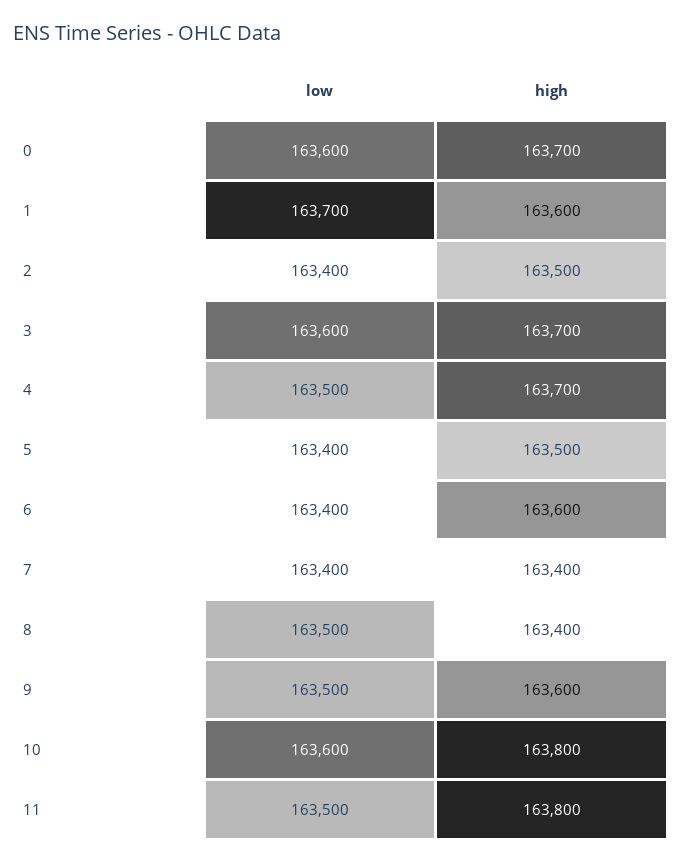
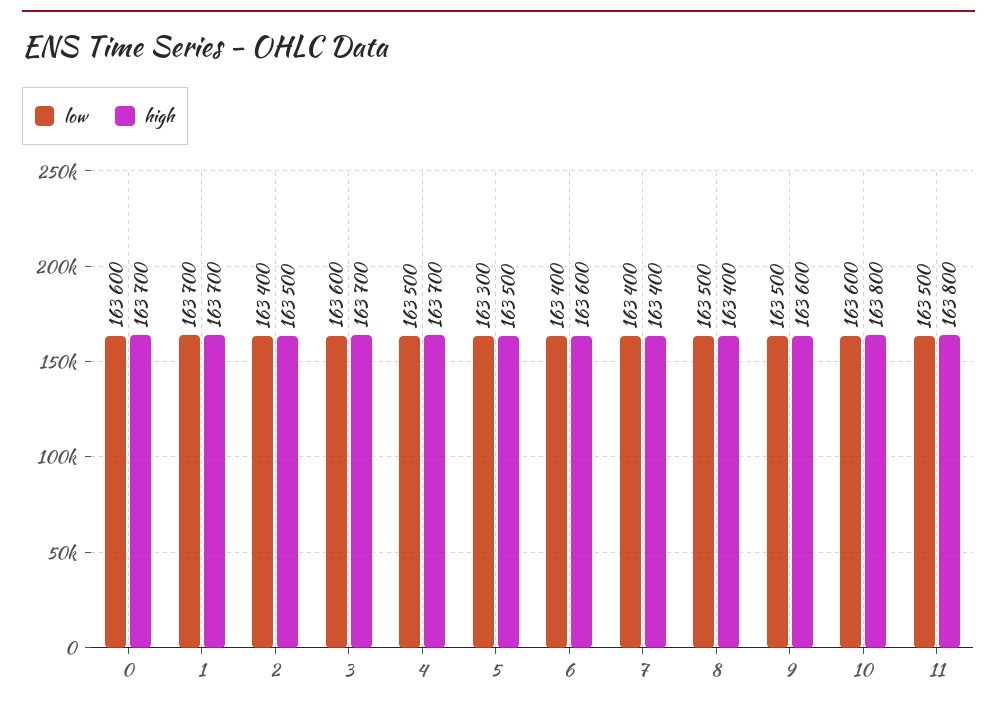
  {
    "low": {
      "0": 163600,
      "1": 163700,
      "2": 163400,
      "3": 163600,
      "4": 163500,
-     "5": 163400,
+     "5": 163300,
      "6": 163400,
      "7": 163400,
      "8": 163500,
      "9": 163500,
      "10": 163600,
      "11": 163500
    },
    "high": {
      "0": 163700,
-     "1": 163600,
+     "1": 163700,
      "2": 163500,
      "3": 163700,
      "4": 163700,
      "5": 163500,
      "6": 163600,
      "7": 163400,
      "8": 163400,
      "9": 163600,
      "10": 163800,
      "11": 163800
    }
  }

